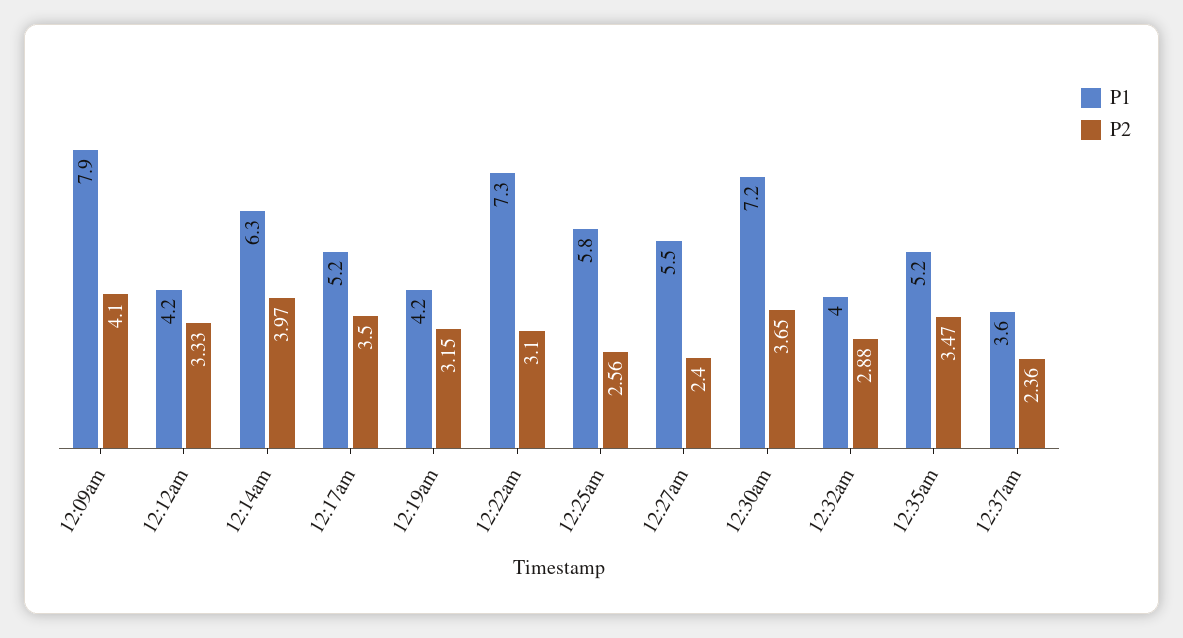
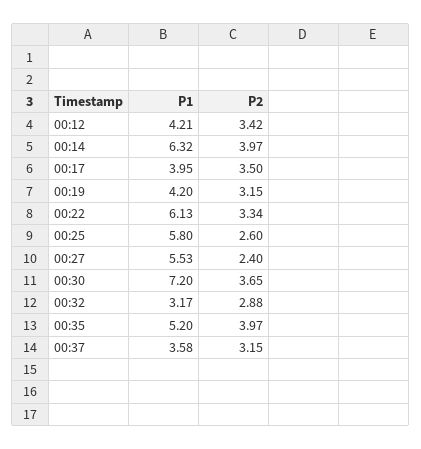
  {
    "P1": {
-     "12:09am": 7.9,
      "12:12am": 4.21,
      "12:14am": 6.32,
-     "12:17am": 5.2,
+     "12:17am": 3.95,
      "12:19am": 4.2,
-     "12:22am": 7.3,
+     "12:22am": 6.13,
      "12:25am": 5.8,
      "12:27am": 5.53,
      "12:30am": 7.2,
-     "12:32am": 4,
+     "12:32am": 3.17,
      "12:35am": 5.2,
      "12:37am": 3.58
    },
    "P2": {
-     "12:09am": 4.1,
-     "12:12am": 3.33,
+     "12:12am": 3.42,
      "12:14am": 3.97,
      "12:17am": 3.5,
      "12:19am": 3.15,
-     "12:22am": 3.1,
+     "12:22am": 3.34,
-     "12:25am": 2.56,
+     "12:25am": 2.6,
      "12:27am": 2.4,
      "12:30am": 3.65,
      "12:32am": 2.88,
-     "12:35am": 3.47,
+     "12:35am": 3.97,
-     "12:37am": 2.36
+     "12:37am": 3.15
    }
  }

